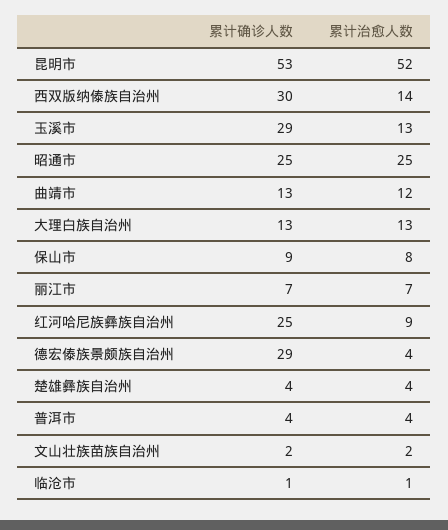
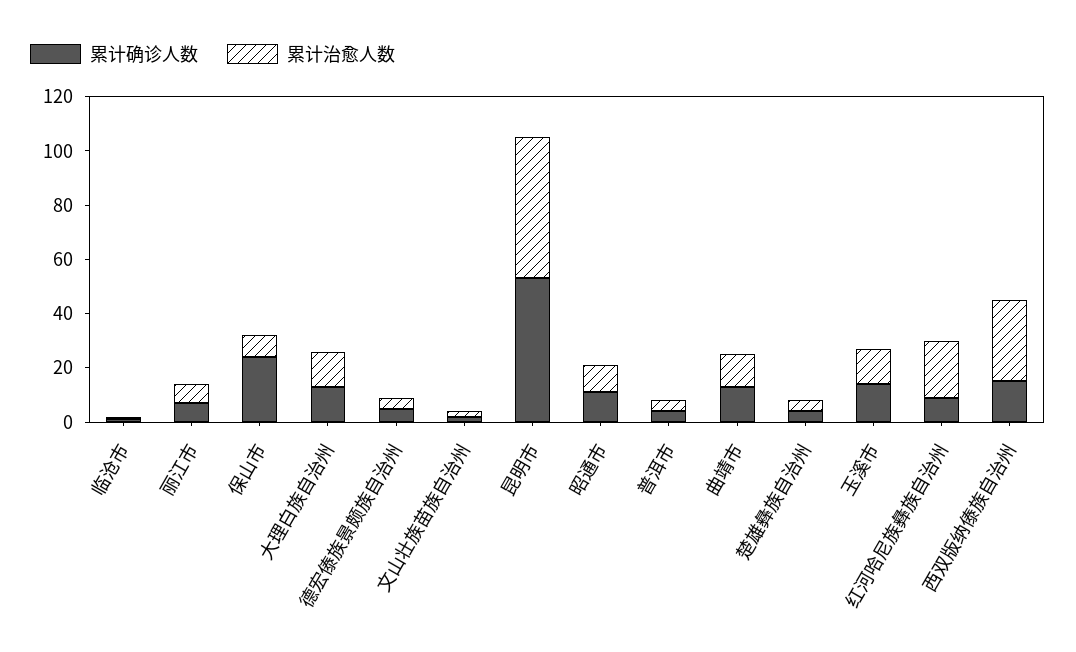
  {
    "累计确诊人数": {
      "昆明市": 53,
-     "西双版纳傣族自治州": 30,
+     "西双版纳傣族自治州": 15,
-     "玉溪市": 29,
+     "玉溪市": 15,
-     "昭通市": 25,
+     "昭通市": 10,
      "曲靖市": 13,
      "大理白族自治州": 13,
-     "保山市": 9,
+     "保山市": 25,
      "丽江市": 7,
-     "红河哈尼族彝族自治州": 25,
+     "红河哈尼族彝族自治州": 10,
-     "德宏傣族景颇族自治州": 29,
+     "德宏傣族景颇族自治州": 5,
      "楚雄彝族自治州": 4,
      "普洱市": 4,
      "文山壮族苗族自治州": 2,
      "临沧市": 1
    },
    "累计治愈人数": {
      "昆明市": 52,
-     "西双版纳傣族自治州": 14,
+     "西双版纳傣族自治州": 30,
      "玉溪市": 13,
-     "昭通市": 25,
+     "昭通市": 10,
      "曲靖市": 12,
      "大理白族自治州": 13,
      "保山市": 8,
      "丽江市": 7,
-     "红河哈尼族彝族自治州": 9,
+     "红河哈尼族彝族自治州": 20,
      "德宏傣族景颇族自治州": 4,
      "楚雄彝族自治州": 4,
      "普洱市": 4,
      "文山壮族苗族自治州": 2,
      "临沧市": 1
    }
  }

